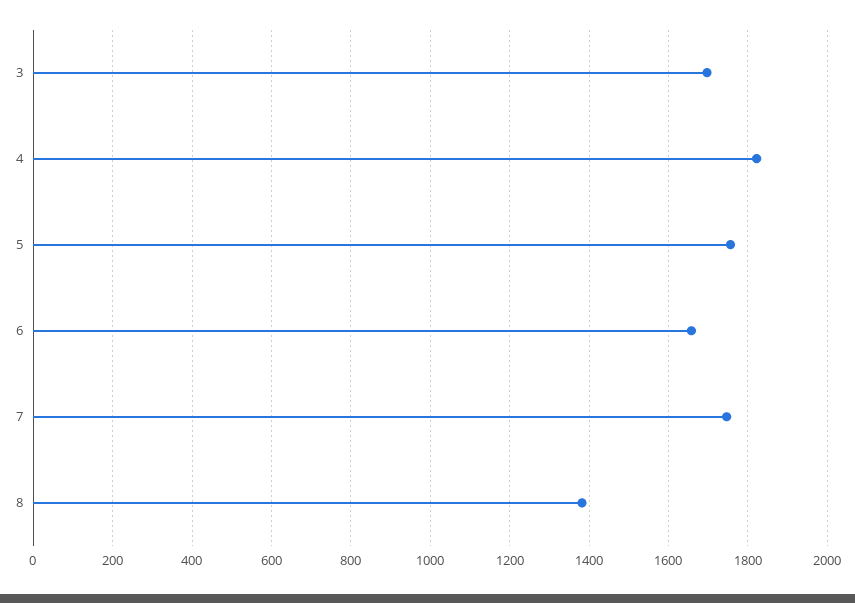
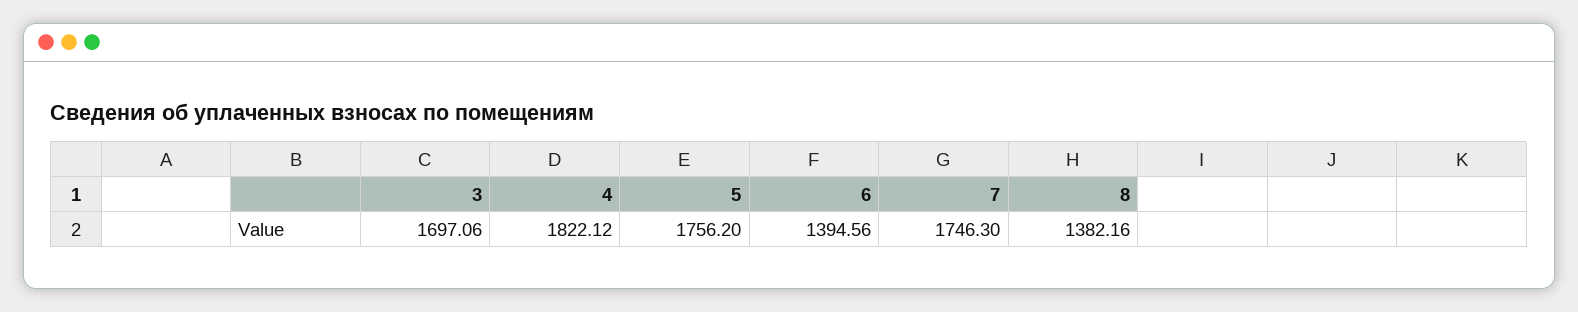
  {
    "3": 1697.06,
    "4": 1822.12,
    "5": 1756.2,
-   "6": 1660,
+   "6": 1394.56,
    "7": 1746.3,
    "8": 1382.16
  }

